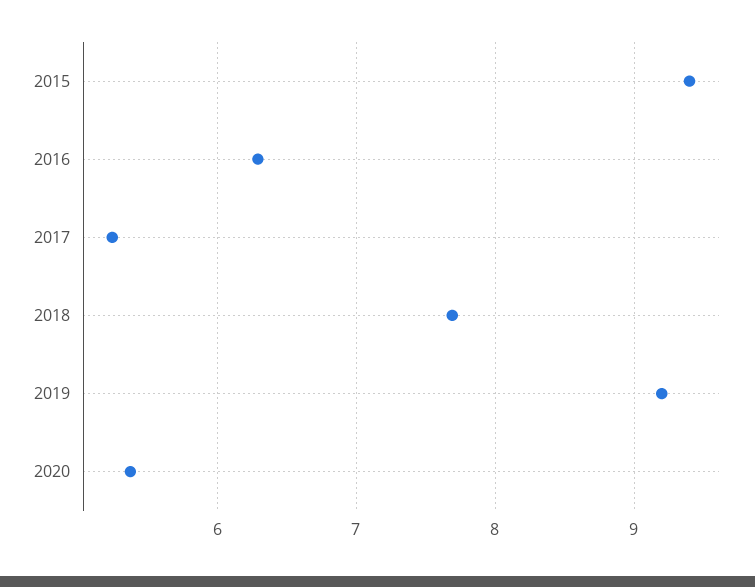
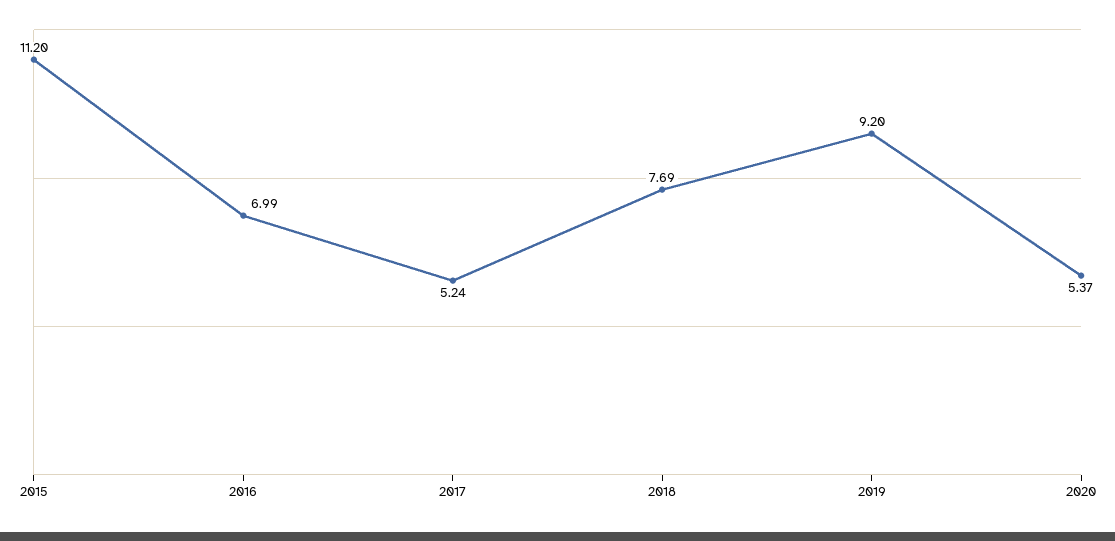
  {
-   "2015": 9.4,
+   "2015": 11.2,
-   "2016": 6.3,
+   "2016": 6.99,
    "2017": 5.24,
    "2018": 7.69,
    "2019": 9.2,
    "2020": 5.37
  }

